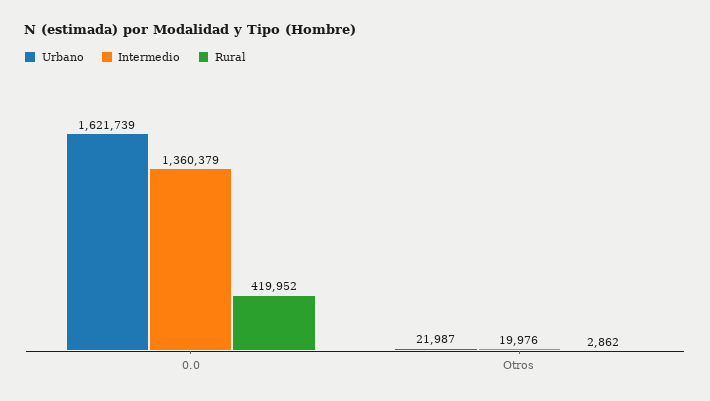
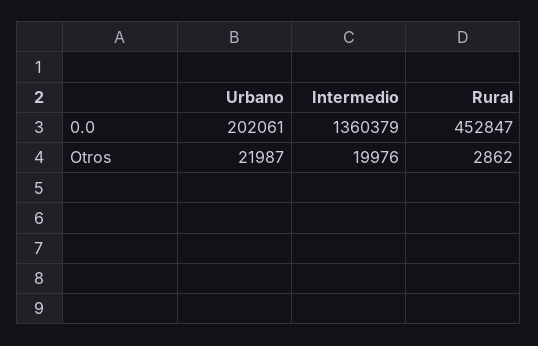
  {
    "Urbano": {
-     "0.0": 1621739,
+     "0.0": 202061,
      "Otros": 21987
    },
    "Intermedio": {
      "0.0": 1360379,
      "Otros": 19976
    },
    "Rural": {
-     "0.0": 419952,
+     "0.0": 452847,
      "Otros": 2862
    }
  }

